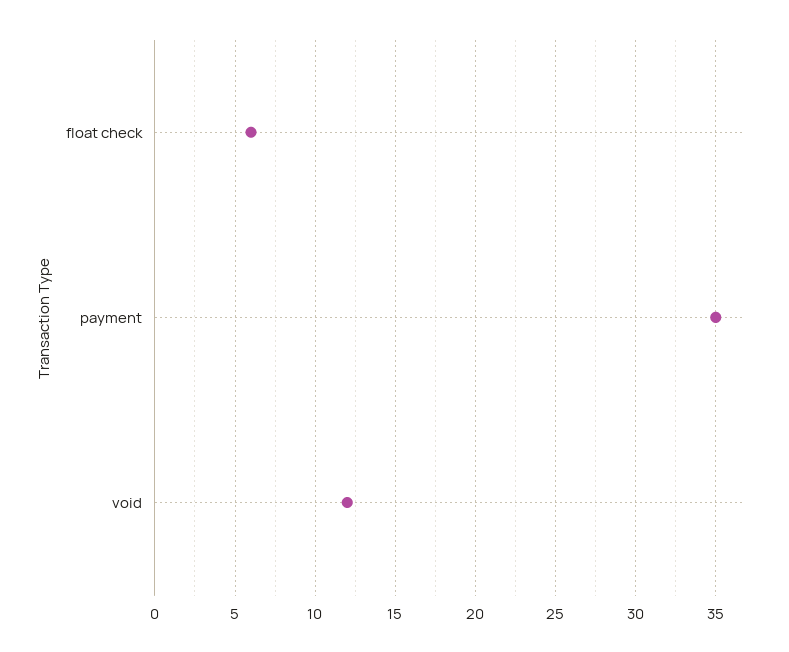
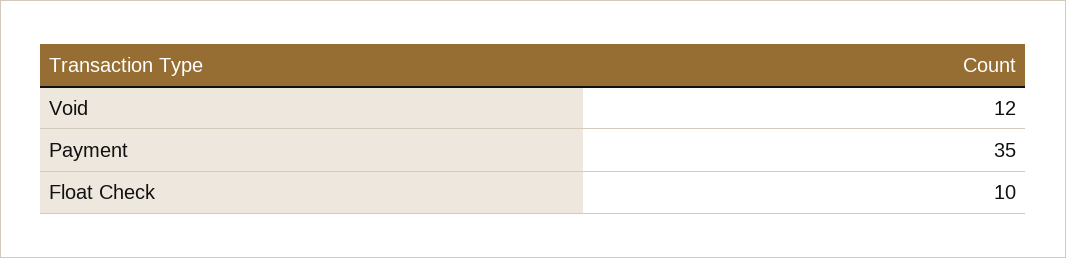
  {
-   "float check": 6,
+   "float check": 10,
    "payment": 35,
    "void": 12
  }

